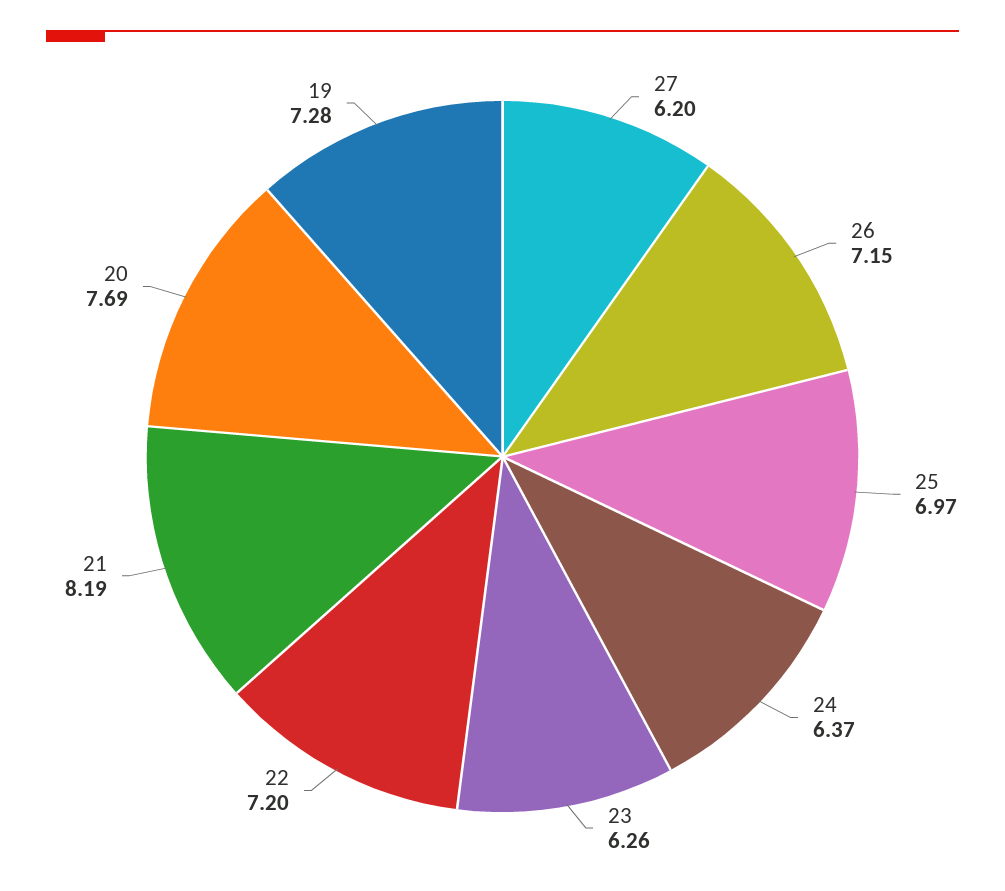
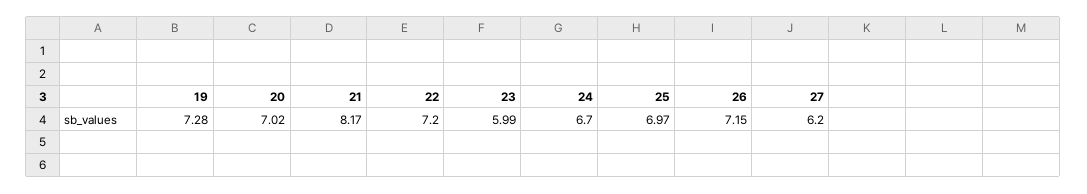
  {
    "27": 6.2,
    "26": 7.15,
    "25": 6.97,
-   "24": 6.37,
+   "24": 6.7,
-   "23": 6.26,
+   "23": 5.99,
    "22": 7.2,
-   "21": 8.19,
+   "21": 8.17,
-   "20": 7.69,
+   "20": 7.02,
    "19": 7.28
  }

